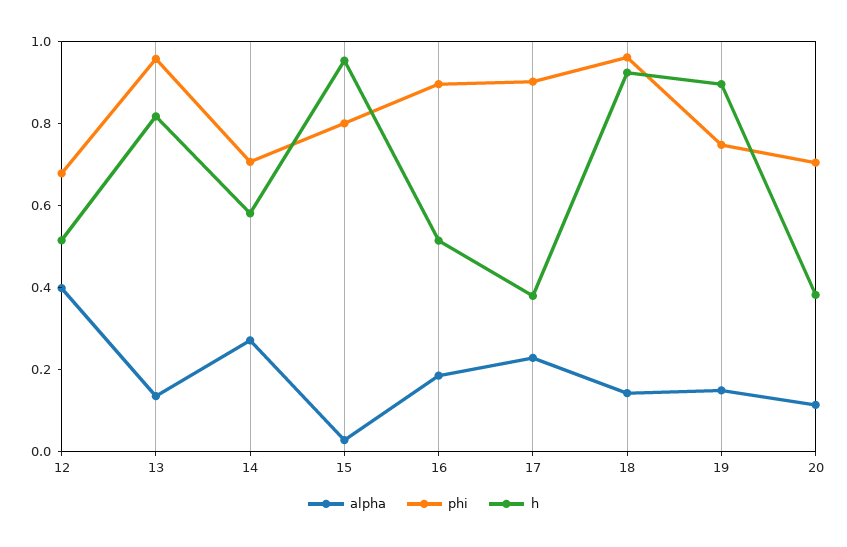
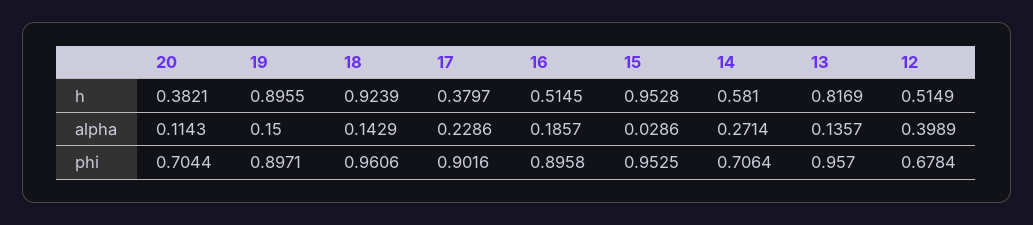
  {
    "alpha": {
      "12": 0.3989,
      "13": 0.1357,
      "14": 0.2714,
      "15": 0.0286,
      "16": 0.1857,
      "17": 0.2286,
      "18": 0.1429,
      "19": 0.15,
      "20": 0.1143
    },
    "phi": {
      "12": 0.6784,
      "13": 0.957,
      "14": 0.7064,
-     "15": 0.8,
+     "15": 0.9525,
      "16": 0.8958,
      "17": 0.9016,
      "18": 0.9606,
-     "19": 0.75,
+     "19": 0.8971,
      "20": 0.7044
    },
    "h": {
      "12": 0.5149,
      "13": 0.8169,
      "14": 0.581,
      "15": 0.9528,
      "16": 0.5145,
      "17": 0.3797,
      "18": 0.9239,
      "19": 0.8955,
      "20": 0.3821
    }
  }

